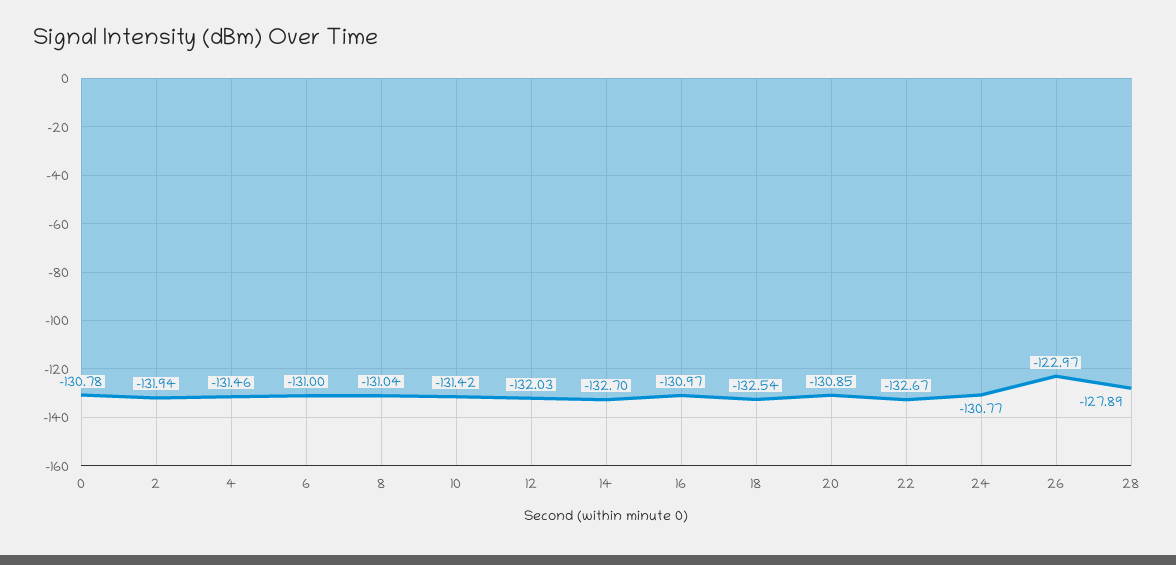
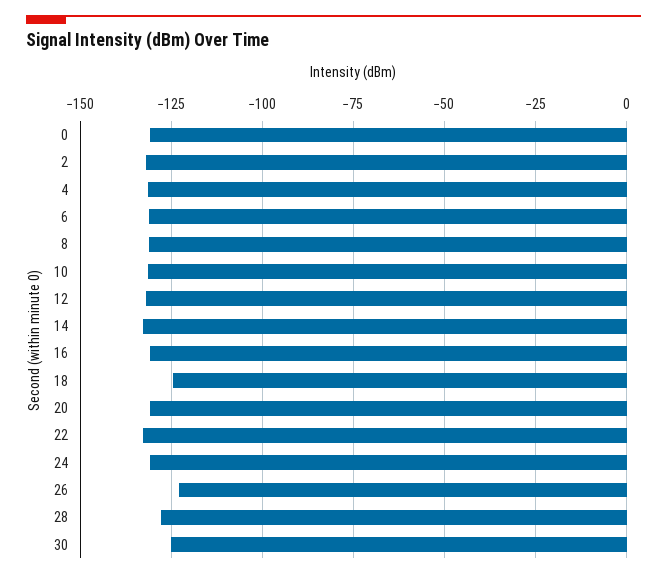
  {
    "0": -130.78,
    "2": -131.94,
    "4": -131.46,
    "6": -131,
    "8": -131.04,
    "10": -131.42,
    "12": -132.03,
    "14": -132.7,
    "16": -130.97,
-   "18": -132.54,
+   "18": -125,
    "20": -130.85,
    "22": -132.67,
    "24": -130.77,
    "26": -122.97,
-   "28": -127.89
+   "28": -127.89,
+   "30": -125
  }

